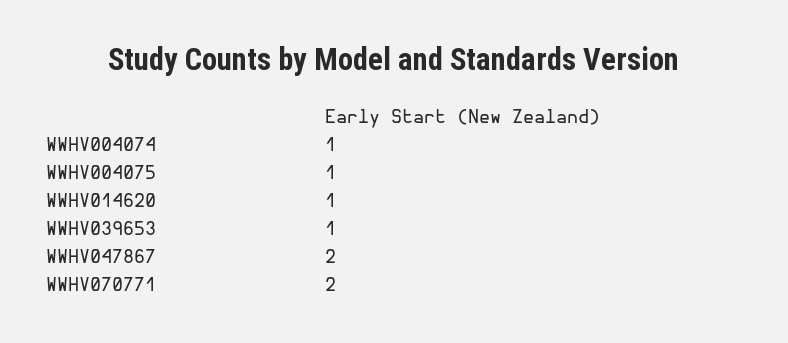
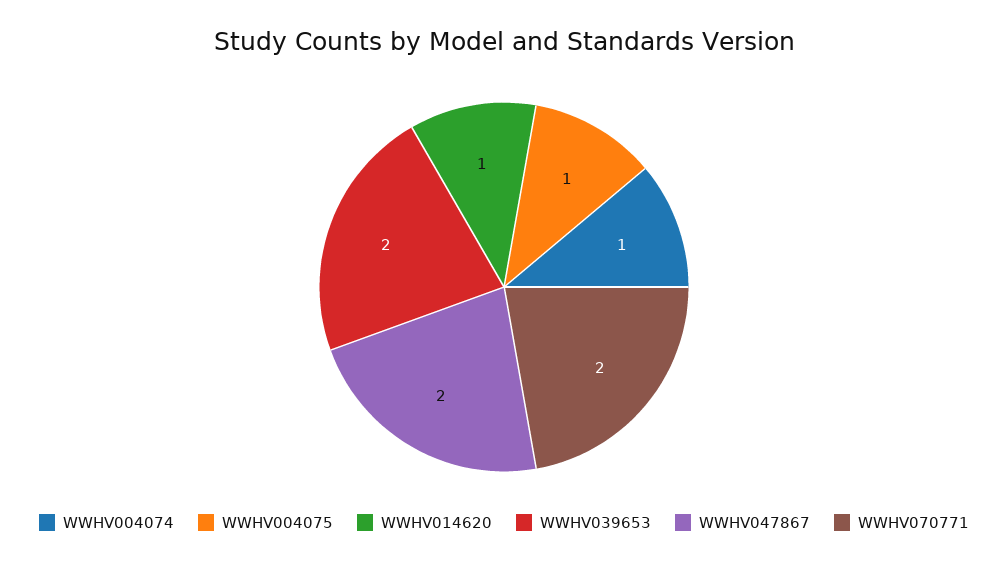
  {
    "WWHV004074": 1,
    "WWHV004075": 1,
    "WWHV014620": 1,
-   "WWHV039653": 1,
+   "WWHV039653": 2,
    "WWHV047867": 2,
    "WWHV070771": 2
  }

